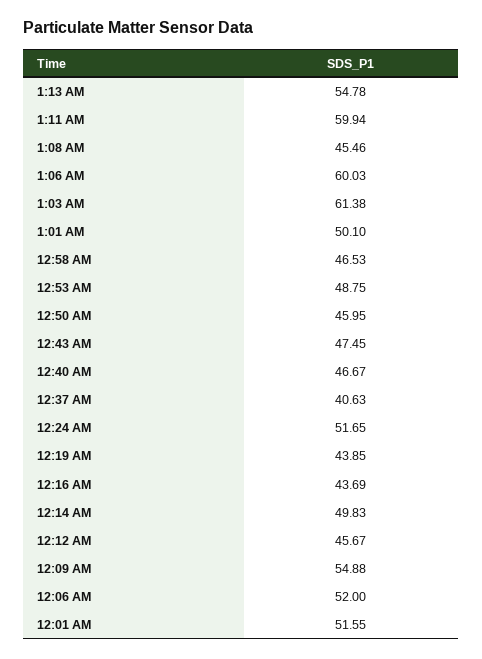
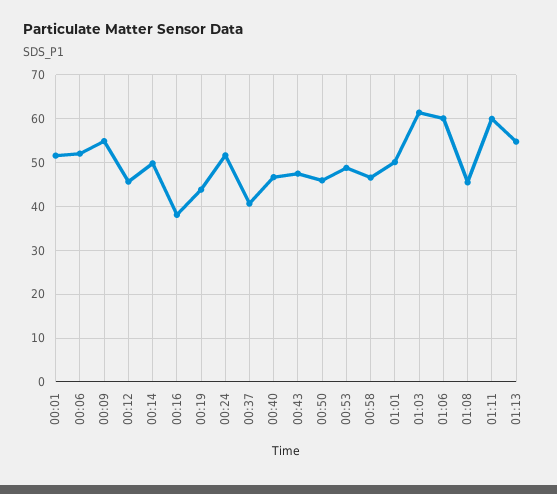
  {
    "1:13 AM": 54.78,
    "1:11 AM": 59.94,
    "1:08 AM": 45.46,
    "1:06 AM": 60.03,
    "1:03 AM": 61.38,
    "1:01 AM": 50.1,
    "12:58 AM": 46.53,
    "12:53 AM": 48.75,
    "12:50 AM": 45.95,
    "12:43 AM": 47.45,
    "12:40 AM": 46.67,
    "12:37 AM": 40.63,
    "12:24 AM": 51.65,
    "12:19 AM": 43.85,
-   "12:16 AM": 43.69,
+   "12:16 AM": 38,
    "12:14 AM": 49.83,
    "12:12 AM": 45.67,
    "12:09 AM": 54.88,
    "12:06 AM": 52,
    "12:01 AM": 51.55
  }

